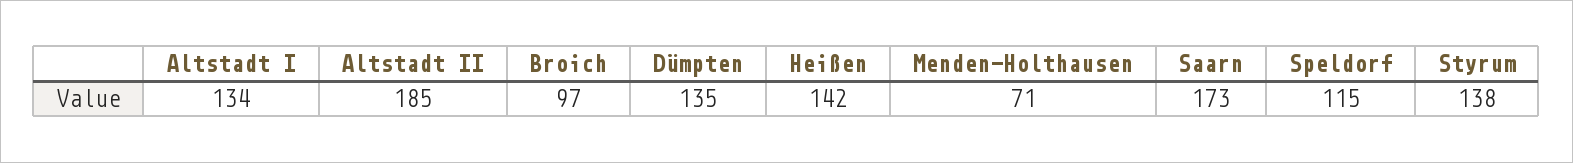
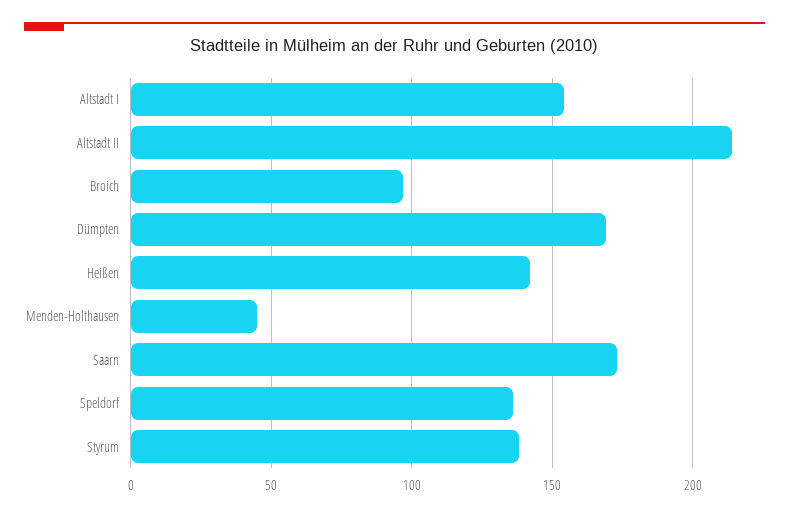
  {
-   "Altstadt I": 134,
+   "Altstadt I": 155,
-   "Altstadt II": 185,
+   "Altstadt II": 215,
    "Broich": 97,
-   "Dümpten": 135,
+   "Dümpten": 170,
    "Heißen": 142,
-   "Menden-Holthausen": 71,
+   "Menden-Holthausen": 45,
    "Saarn": 173,
-   "Speldorf": 115,
+   "Speldorf": 135,
    "Styrum": 138
  }

